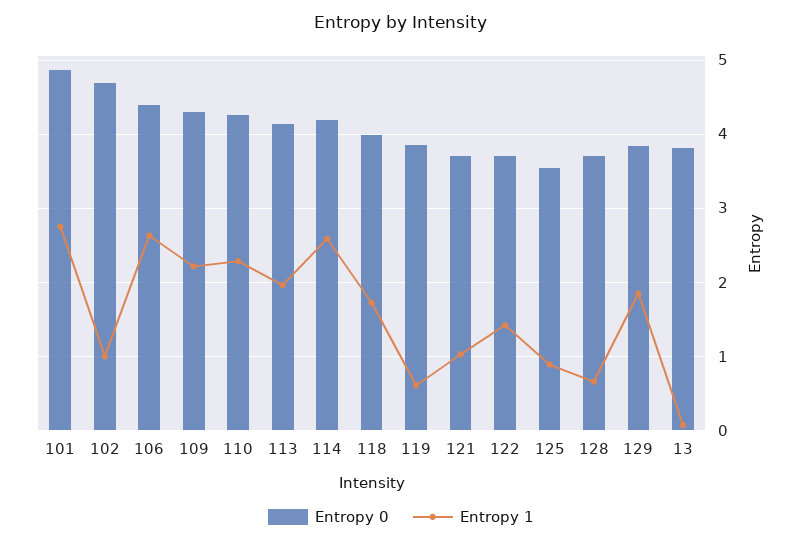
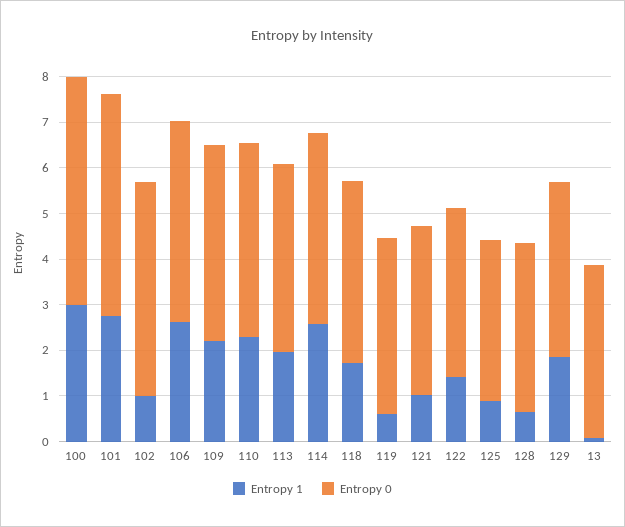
  {
    "Entropy 0": {
      "101": 4.9,
      "102": 4.7,
      "106": 4.4,
      "109": 4.3,
      "110": 4.3,
      "113": 4.1,
      "114": 4.2,
      "118": 4,
      "119": 3.9,
      "121": 3.7,
      "122": 3.7,
      "125": 3.5,
      "128": 3.7,
      "129": 3.8,
-     "13": 3.8
+     "13": 3.8,
+     "100": 5
    },
    "Entropy 1": {
      "101": 2.7,
      "102": 1,
      "106": 2.6,
      "109": 2.2,
      "110": 2.3,
      "113": 2,
      "114": 2.6,
      "118": 1.7,
      "119": 0.6,
      "121": 1,
      "122": 1.4,
      "125": 0.9,
      "128": 0.7,
      "129": 1.8,
-     "13": 0.1
+     "13": 0.1,
+     "100": 3
    }
  }

